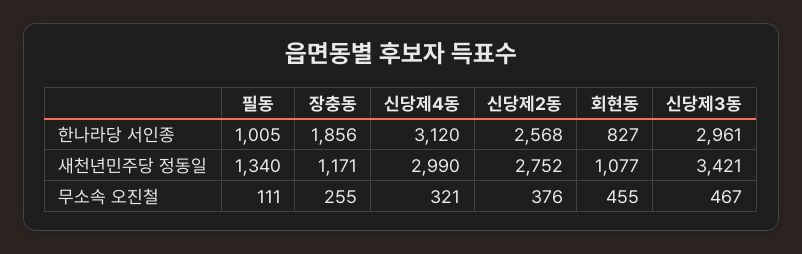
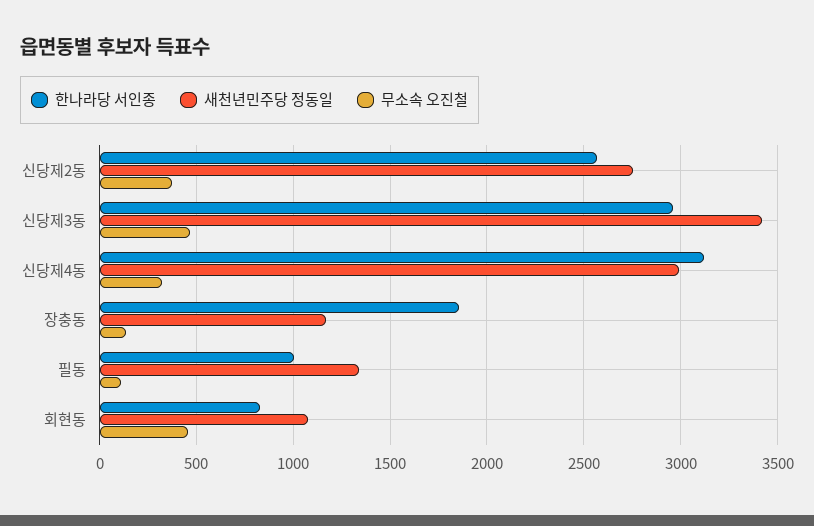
  {
    "한나라당 서인종": {
      "필동": 1005,
      "장충동": 1856,
      "신당제4동": 3120,
      "신당제2동": 2568,
      "회현동": 827,
      "신당제3동": 2961
    },
    "새천년민주당 정동일": {
      "필동": 1340,
      "장충동": 1171,
      "신당제4동": 2990,
      "신당제2동": 2752,
      "회현동": 1077,
      "신당제3동": 3421
    },
    "무소속 오진철": {
      "필동": 111,
-     "장충동": 255,
+     "장충동": 150,
      "신당제4동": 321,
      "신당제2동": 376,
      "회현동": 455,
      "신당제3동": 467
    }
  }

